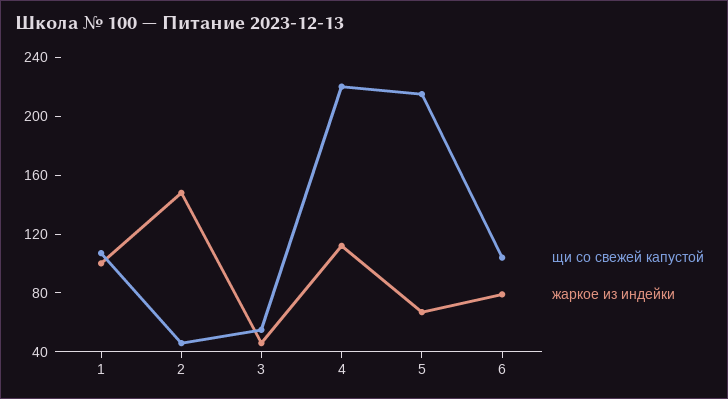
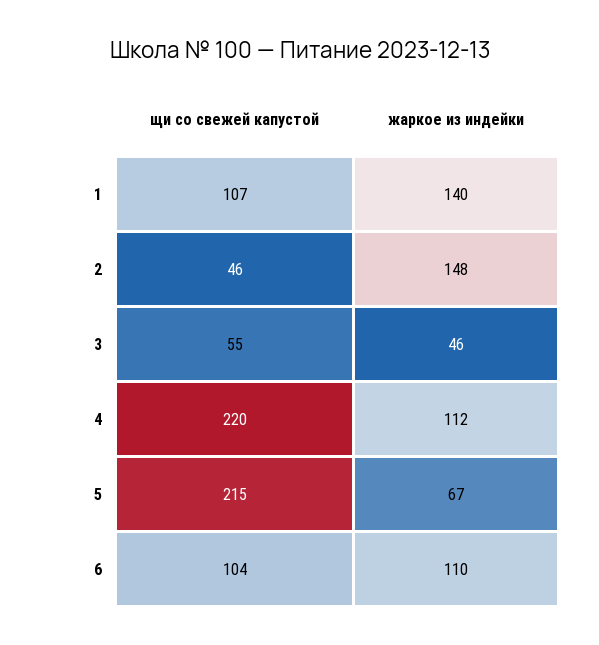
  {
    "щи со свежей капустой": {
      "1": 107,
      "2": 46,
      "3": 55,
      "4": 220,
      "5": 215,
      "6": 104
    },
    "жаркое из индейки": {
-     "1": 100,
+     "1": 140,
      "2": 148,
      "3": 46,
      "4": 112,
      "5": 67,
-     "6": 80
+     "6": 110
    }
  }

